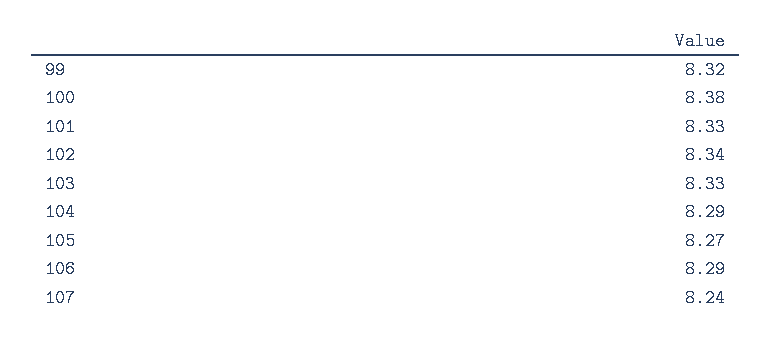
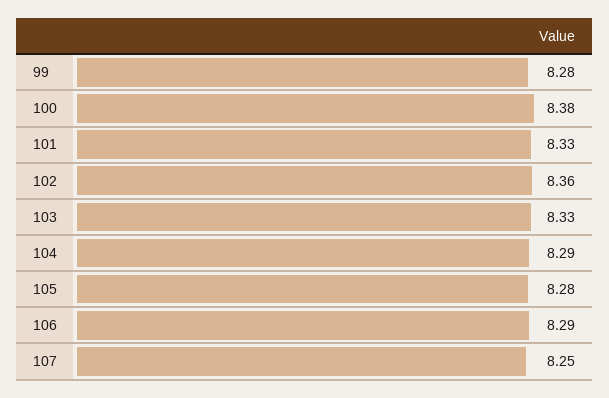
  {
-   "99": 8.32,
+   "99": 8.28,
    "100": 8.38,
    "101": 8.33,
-   "102": 8.34,
+   "102": 8.36,
    "103": 8.33,
    "104": 8.29,
-   "105": 8.27,
+   "105": 8.28,
    "106": 8.29,
-   "107": 8.24
+   "107": 8.25
  }

